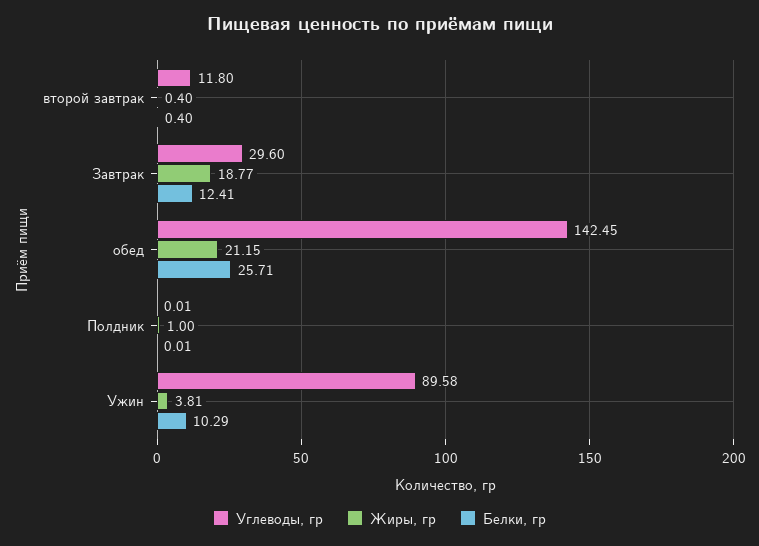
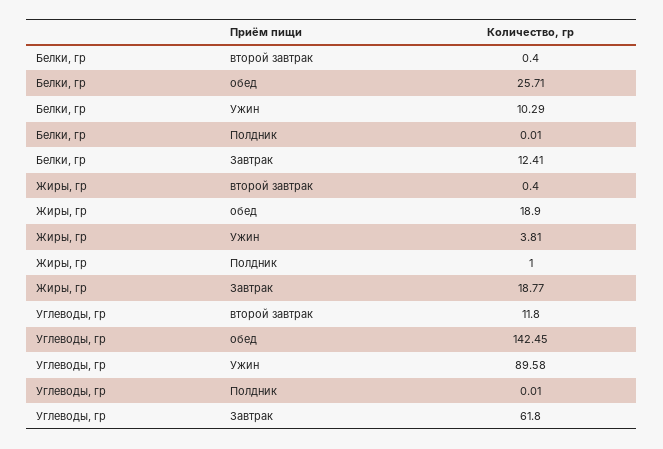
  {
    "Углеводы, гр": {
      "второй завтрак": 11.8,
-     "Завтрак": 29.6,
+     "Завтрак": 61.8,
      "обед": 142.45,
      "Полдник": 0.01,
      "Ужин": 89.58
    },
    "Жиры, гр": {
      "второй завтрак": 0.4,
      "Завтрак": 18.77,
-     "обед": 21.15,
+     "обед": 18.9,
      "Полдник": 1,
      "Ужин": 3.81
    },
    "Белки, гр": {
      "второй завтрак": 0.4,
      "Завтрак": 12.41,
      "обед": 25.71,
      "Полдник": 0.01,
      "Ужин": 10.29
    }
  }

